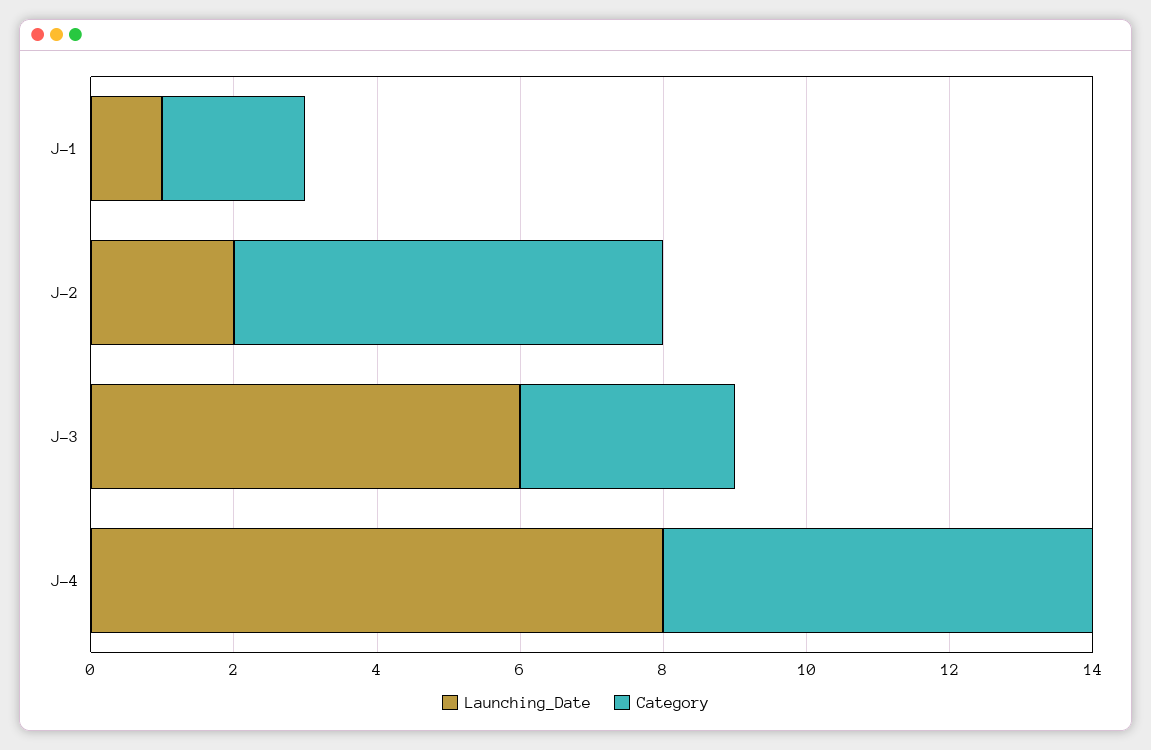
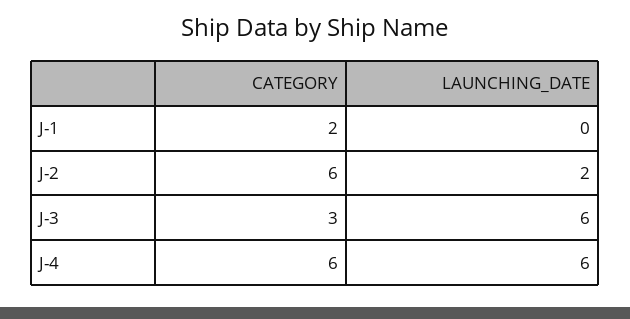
  {
    "Launching_Date": {
-     "J-1": 1,
+     "J-1": 0,
      "J-2": 2,
      "J-3": 6,
-     "J-4": 8
+     "J-4": 6
    },
    "Category": {
      "J-1": 2,
      "J-2": 6,
      "J-3": 3,
      "J-4": 6
    }
  }

